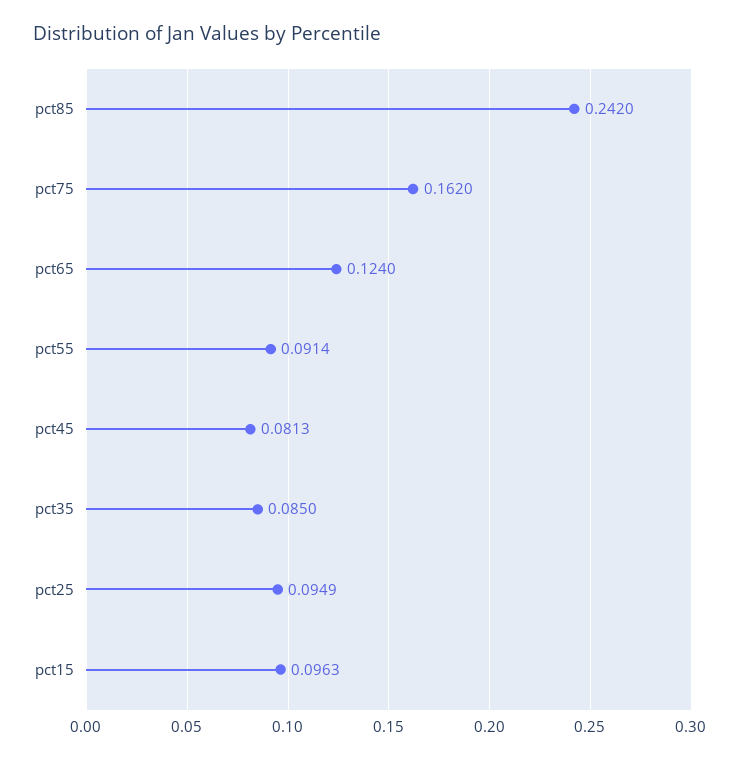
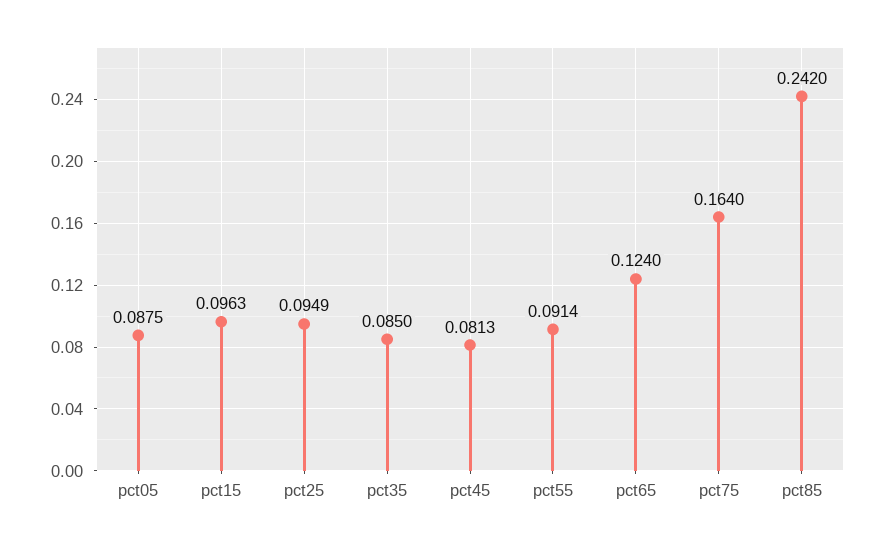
  {
    "pct85": 0.242,
-   "pct75": 0.162,
+   "pct75": 0.164,
    "pct65": 0.124,
    "pct55": 0.0914,
    "pct45": 0.0813,
    "pct35": 0.085,
    "pct25": 0.0949,
-   "pct15": 0.0963
+   "pct15": 0.0963,
+   "pct05": 0.0875
  }

